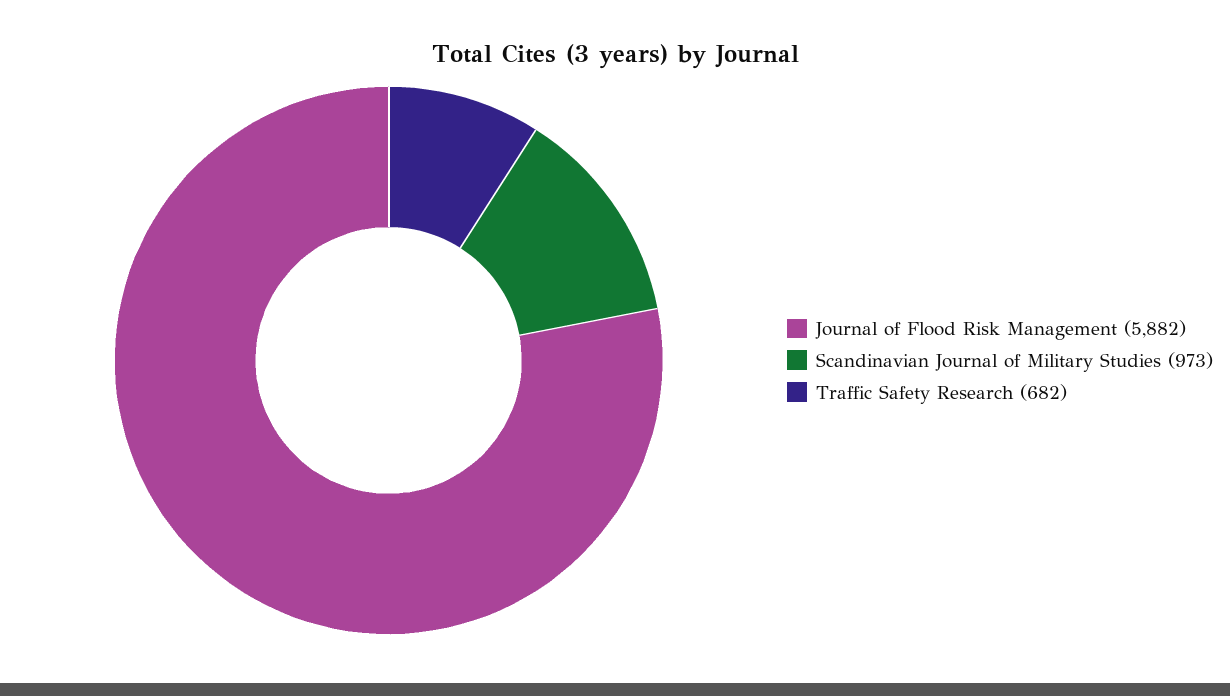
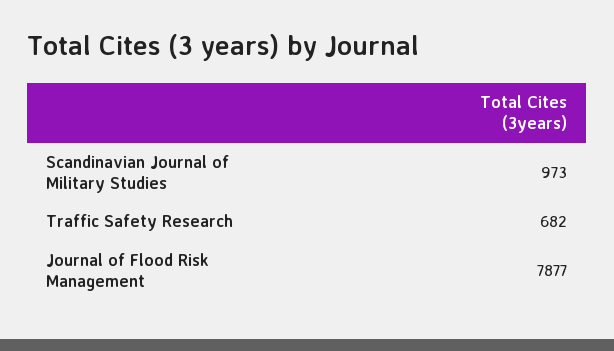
  {
-   "Journal of Flood Risk Management": 5882,
+   "Journal of Flood Risk Management": 7877,
    "Scandinavian Journal of Military Studies": 973,
    "Traffic Safety Research": 682
  }

